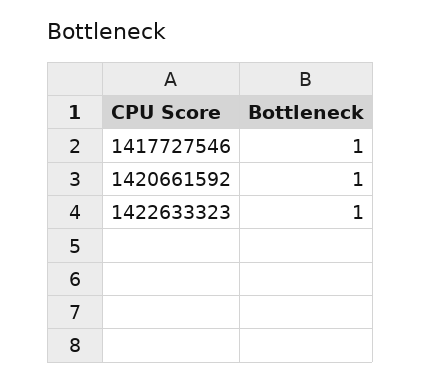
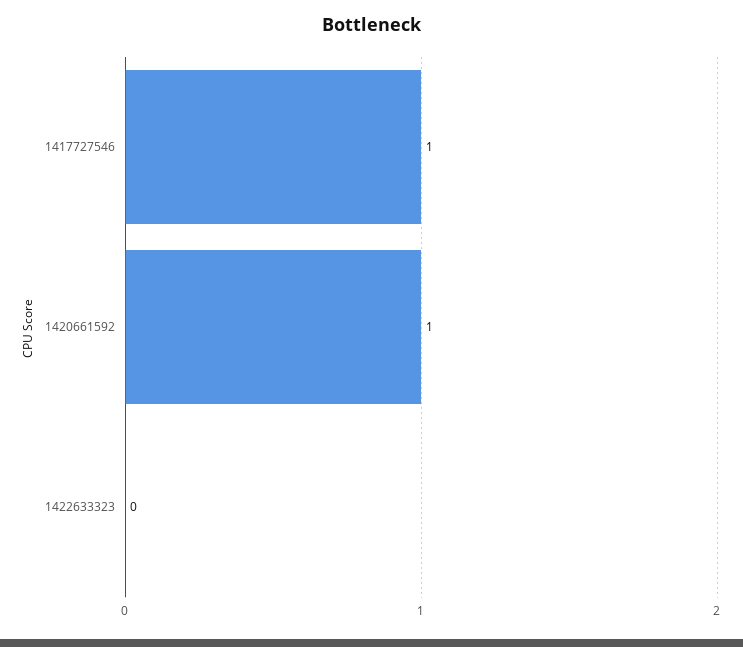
  {
    "1417727546": 1,
    "1420661592": 1,
-   "1422633323": 1
+   "1422633323": 0
  }

